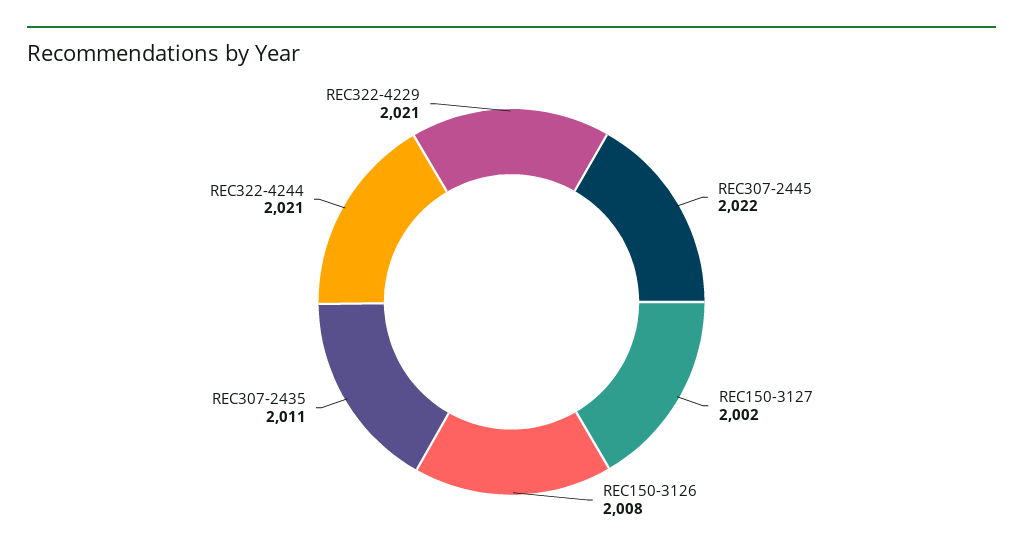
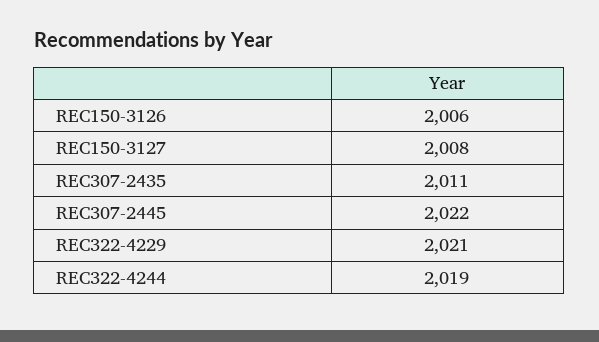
  {
    "REC307-2445": 2022,
-   "REC150-3127": 2002,
+   "REC150-3127": 2008,
-   "REC150-3126": 2008,
+   "REC150-3126": 2006,
    "REC307-2435": 2011,
-   "REC322-4244": 2021,
+   "REC322-4244": 2019,
    "REC322-4229": 2021
  }

